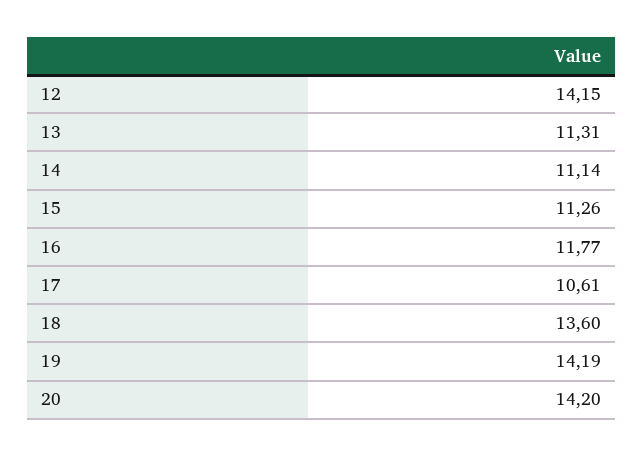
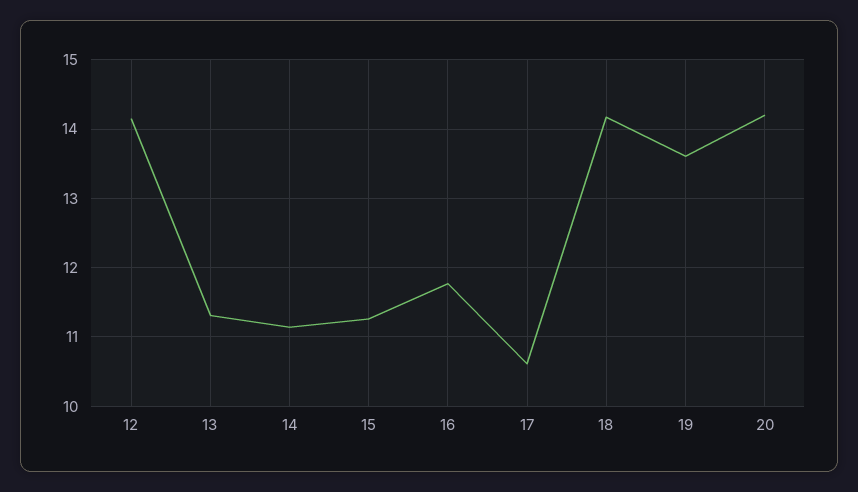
  {
    "12": 14.15,
    "13": 11.31,
    "14": 11.14,
    "15": 11.26,
    "16": 11.77,
    "17": 10.61,
-   "18": 13.6,
+   "18": 14.2,
-   "19": 14.19,
+   "19": 13.6,
    "20": 14.2
  }

